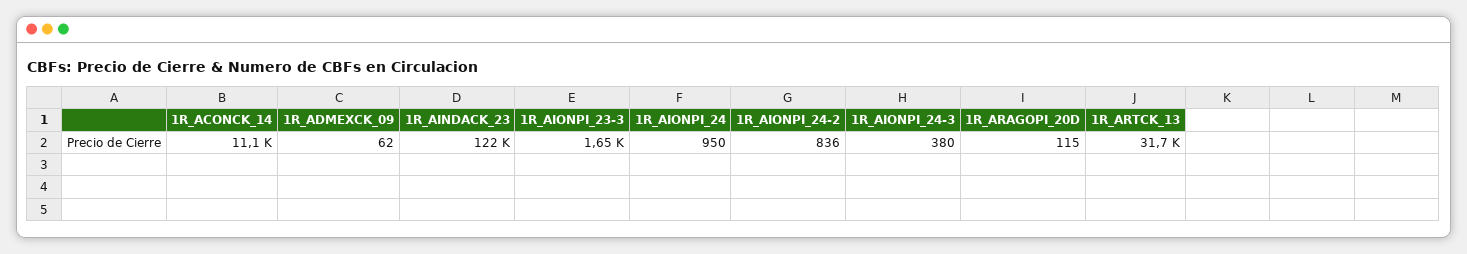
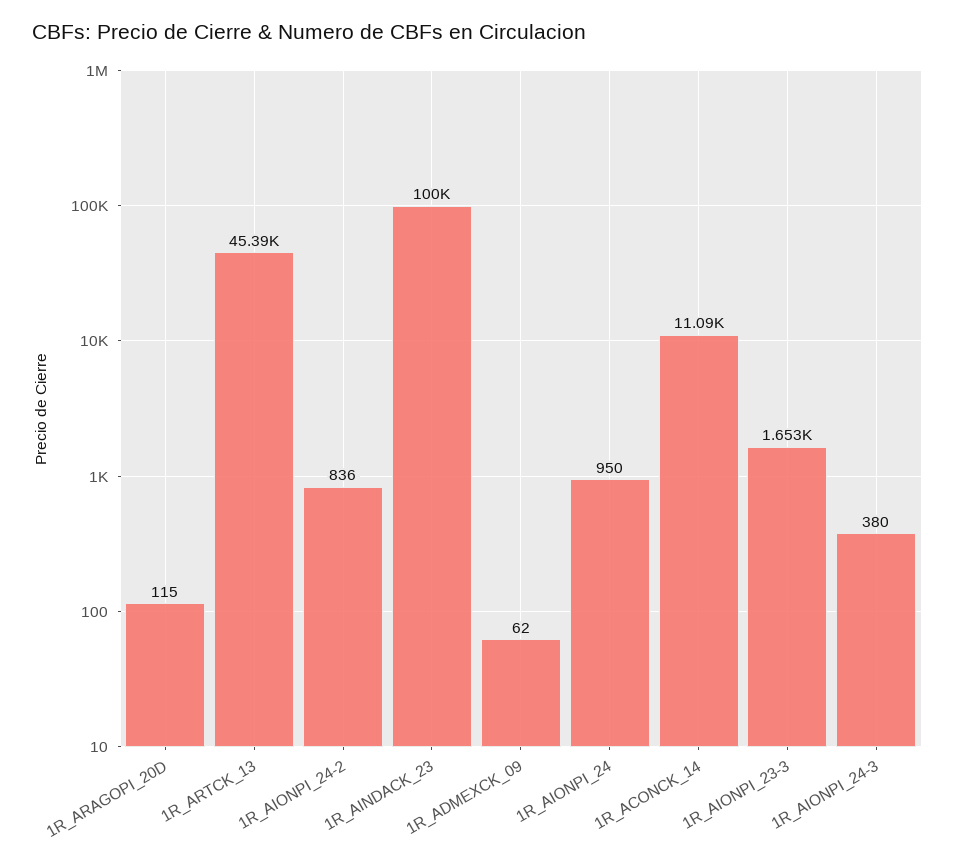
  {
    "1R_ACONCK_14": 11090,
    "1R_ADMEXCK_09": 62,
-   "1R_AINDACK_23": 122000,
+   "1R_AINDACK_23": 100000,
    "1R_AIONPI_23-3": 1653,
    "1R_AIONPI_24": 950,
    "1R_AIONPI_24-2": 836,
    "1R_AIONPI_24-3": 380,
    "1R_ARAGOPI_20D": 115,
-   "1R_ARTCK_13": 31700
+   "1R_ARTCK_13": 45390
  }

